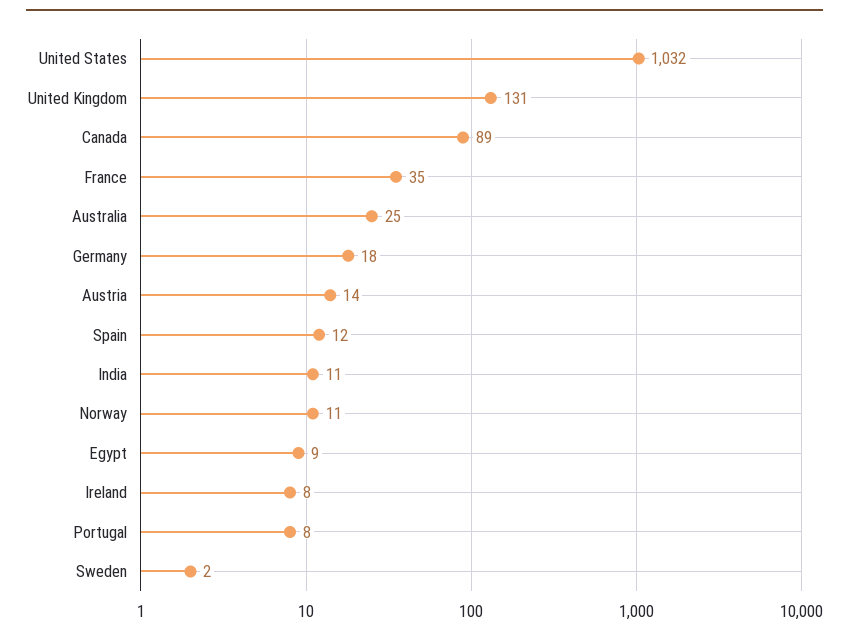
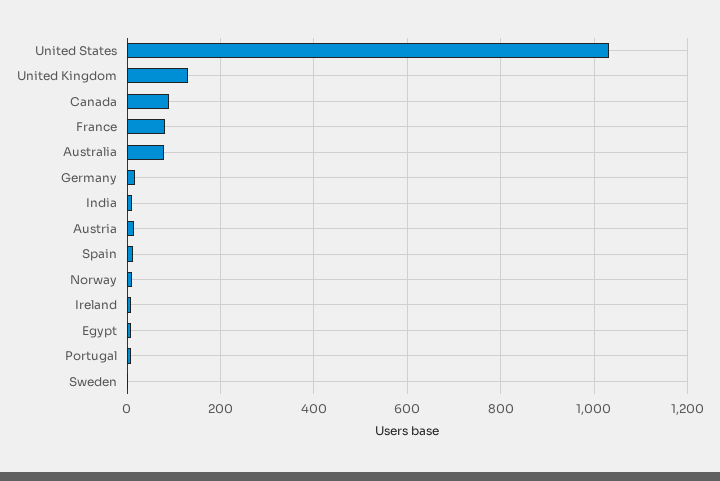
  {
    "United States": 1032,
    "United Kingdom": 131,
    "Canada": 89,
-   "France": 35,
+   "France": 80,
-   "Australia": 25,
+   "Australia": 80,
    "Germany": 18,
    "Austria": 14,
    "Spain": 12,
    "India": 11,
    "Norway": 11,
    "Egypt": 9,
    "Ireland": 8,
    "Portugal": 8,
    "Sweden": 2
  }

